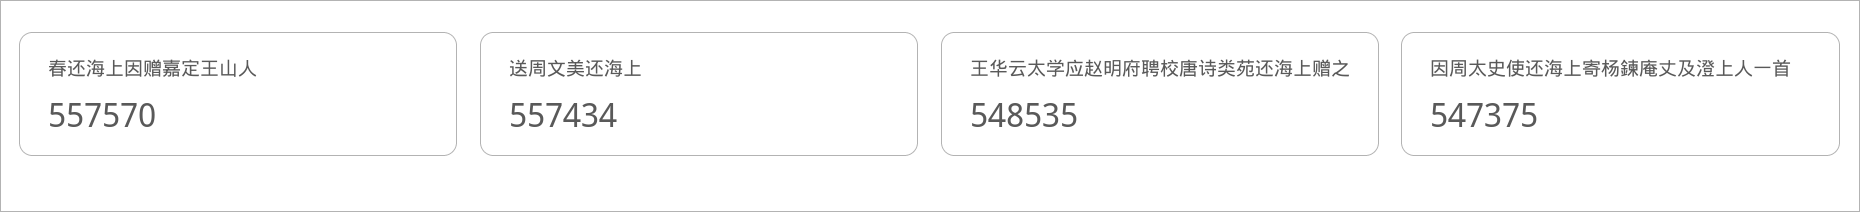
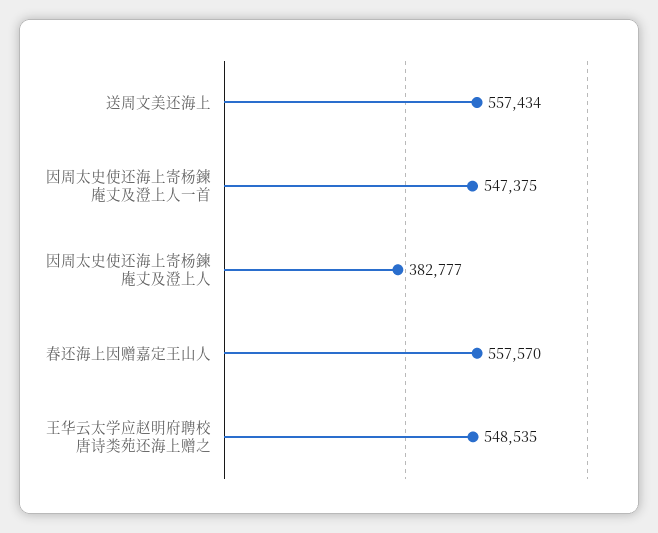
  {
    "春还海上因赠嘉定王山人": 557570,
    "送周文美还海上": 557434,
    "王华云太学应赵明府聘校唐诗类苑还海上赠之": 548535,
-   "因周太史使还海上寄杨鍊庵丈及澄上人一首": 547375
+   "因周太史使还海上寄杨鍊庵丈及澄上人一首": 547375,
+   "因周太史使还海上寄杨鍊庵丈及澄上人": 382777
  }

